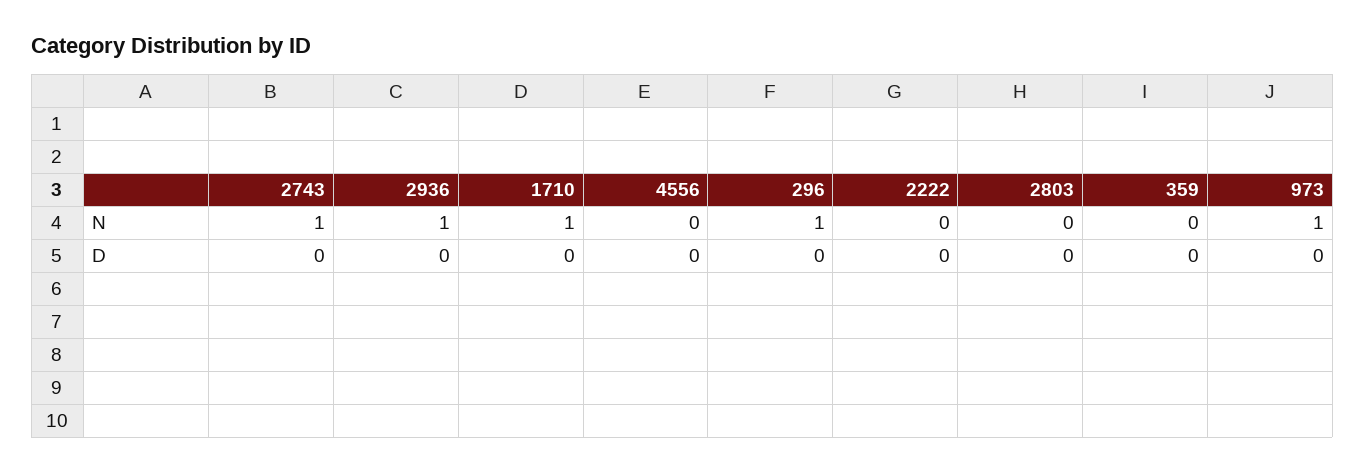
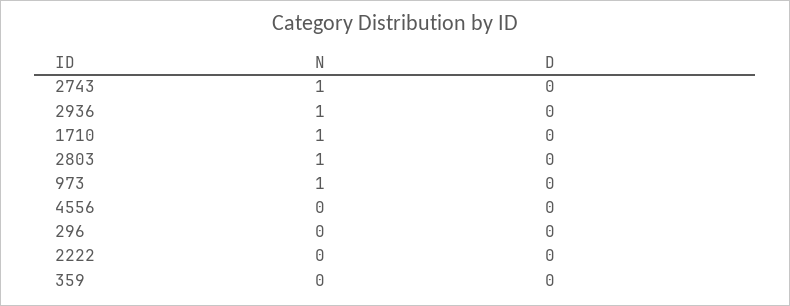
  {
    "2743": {
      "N": 1,
      "D": 0
    },
    "2936": {
      "N": 1,
      "D": 0
    },
    "1710": {
      "N": 1,
      "D": 0
    },
    "4556": {
      "N": 0,
      "D": 0
    },
    "296": {
-     "N": 1,
+     "N": 0,
      "D": 0
    },
    "2222": {
      "N": 0,
      "D": 0
    },
    "2803": {
-     "N": 0,
+     "N": 1,
      "D": 0
    },
    "359": {
      "N": 0,
      "D": 0
    },
    "973": {
      "N": 1,
      "D": 0
    }
  }

